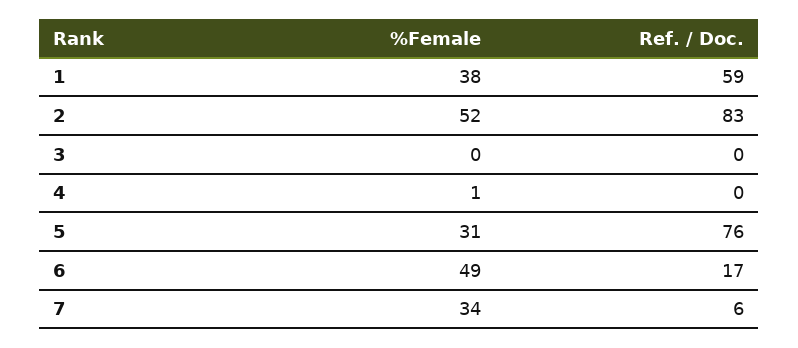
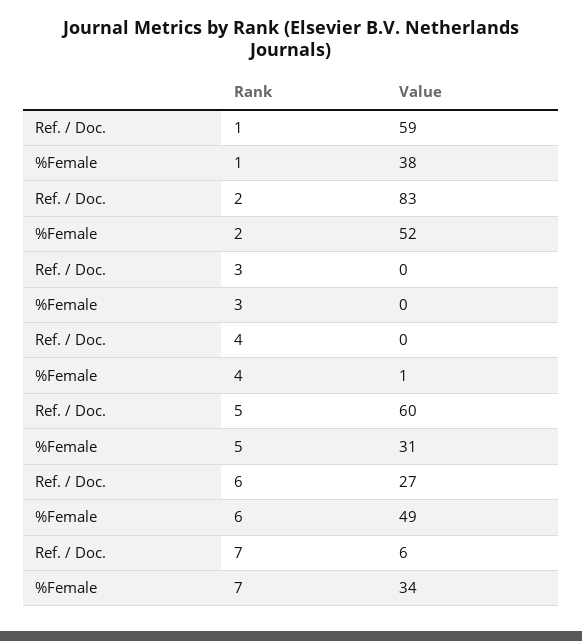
  {
    "%Female": {
      "1": 38,
      "2": 52,
      "3": 0,
      "4": 1,
      "5": 31,
      "6": 49,
      "7": 34
    },
    "Ref. / Doc.": {
      "1": 59,
      "2": 83,
      "3": 0,
      "4": 0,
-     "5": 76,
+     "5": 60,
-     "6": 17,
+     "6": 27,
      "7": 6
    }
  }

